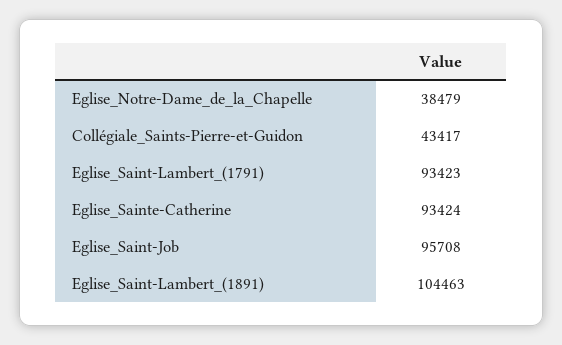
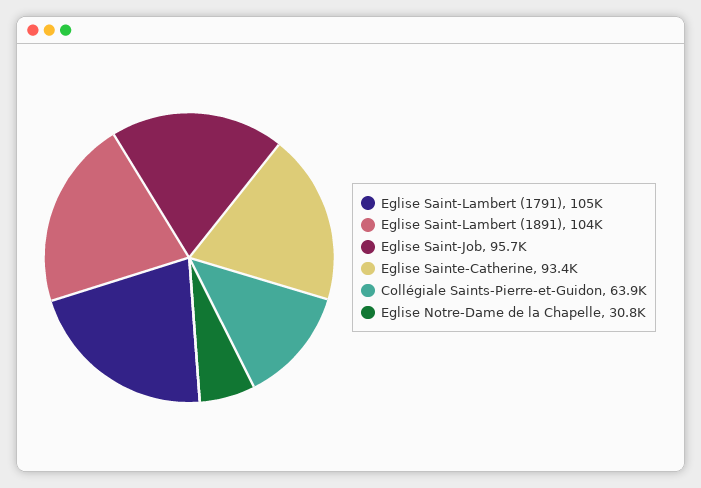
  {
-   "Eglise_Notre-Dame_de_la_Chapelle": 38479,
+   "Eglise_Notre-Dame_de_la_Chapelle": 30800,
-   "Collégiale_Saints-Pierre-et-Guidon": 43417,
+   "Collégiale_Saints-Pierre-et-Guidon": 63900,
-   "Eglise_Saint-Lambert_(1791)": 93423,
+   "Eglise_Saint-Lambert_(1791)": 105000,
    "Eglise_Sainte-Catherine": 93424,
    "Eglise_Saint-Job": 95708,
    "Eglise_Saint-Lambert_(1891)": 104463
  }

